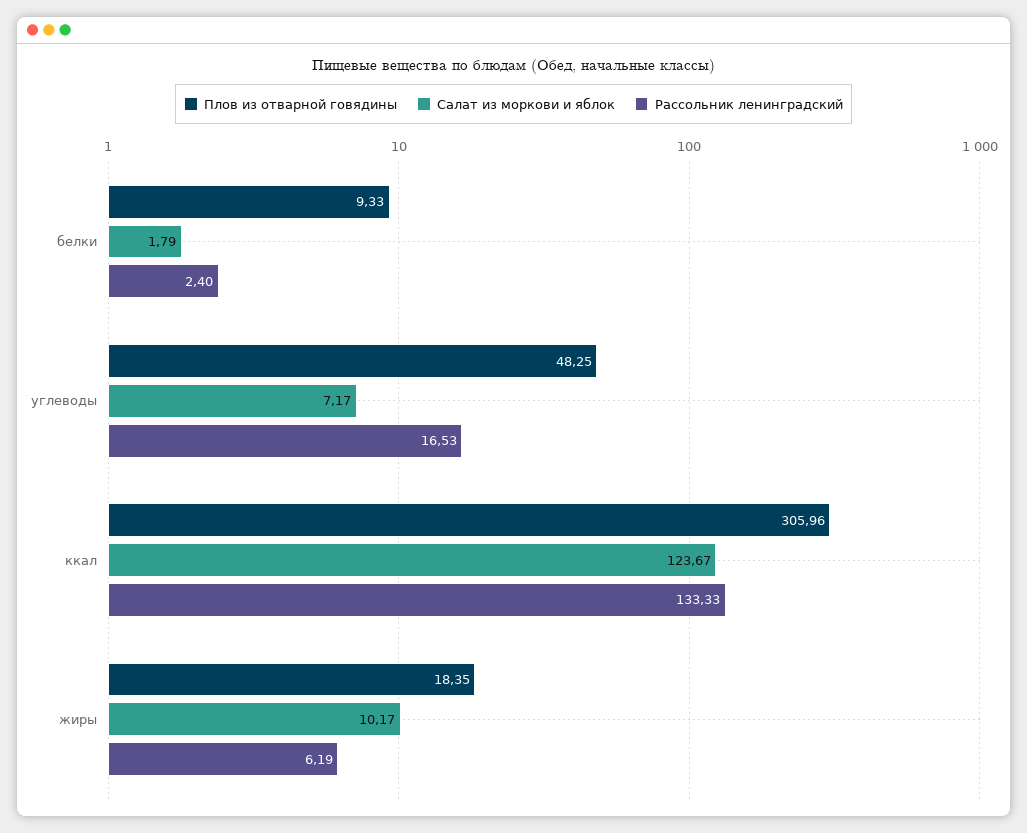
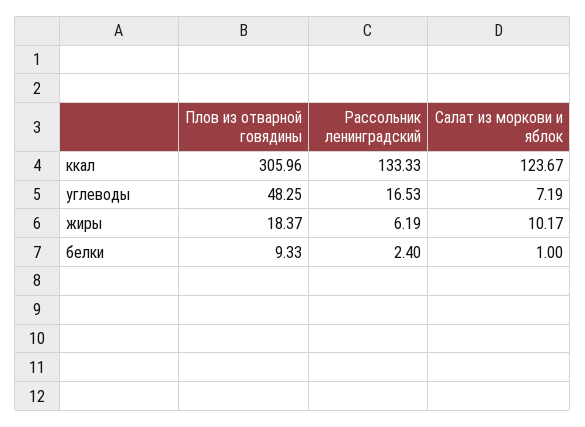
  {
    "Плов из отварной говядины": {
      "белки": 9.33,
      "углеводы": 48.25,
      "ккал": 305.96,
-     "жиры": 18.35
+     "жиры": 18.37
    },
    "Салат из моркови и яблок": {
-     "белки": 1.79,
+     "белки": 1,
-     "углеводы": 7.17,
+     "углеводы": 7.19,
      "ккал": 123.67,
      "жиры": 10.17
    },
    "Рассольник ленинградский": {
      "белки": 2.4,
      "углеводы": 16.53,
      "ккал": 133.33,
      "жиры": 6.19
    }
  }

